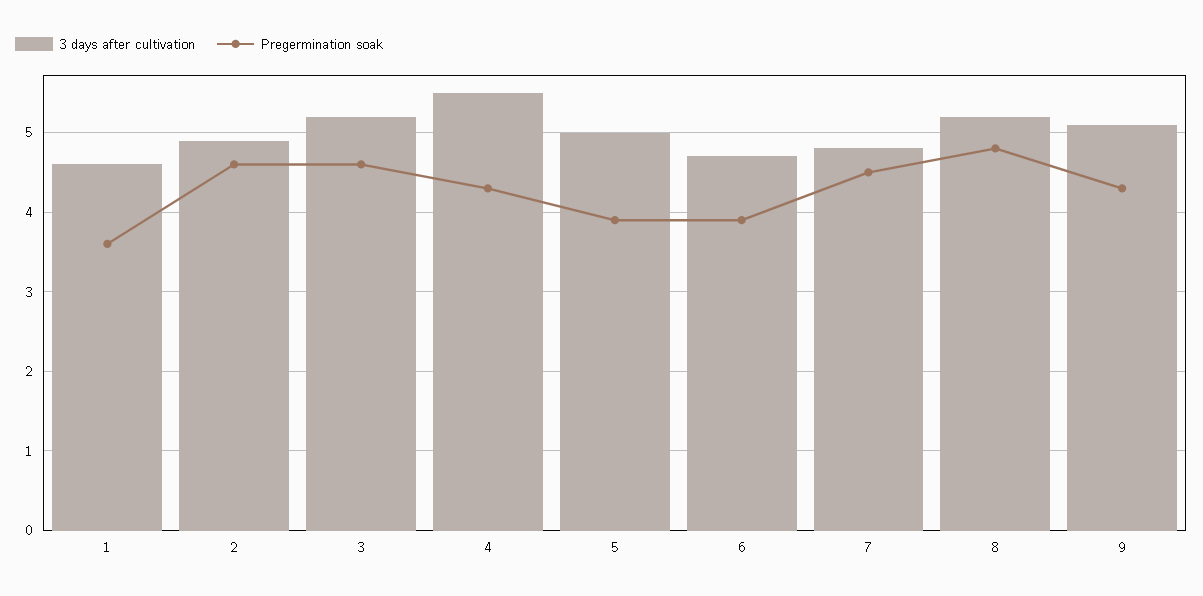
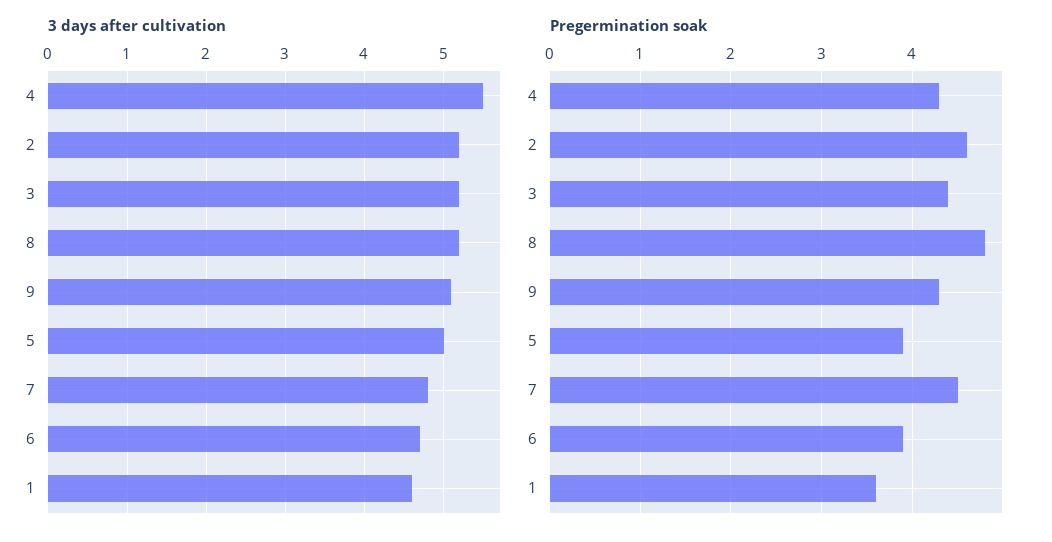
  {
    "3 days after cultivation": {
      "1": 4.6,
-     "2": 4.9,
+     "2": 5.2,
      "3": 5.2,
      "4": 5.5,
      "5": 5,
      "6": 4.7,
      "7": 4.8,
      "8": 5.2,
      "9": 5.1
    },
    "Pregermination soak": {
      "1": 3.6,
      "2": 4.6,
-     "3": 4.6,
+     "3": 4.4,
      "4": 4.3,
      "5": 3.9,
      "6": 3.9,
      "7": 4.5,
      "8": 4.8,
      "9": 4.3
    }
  }

